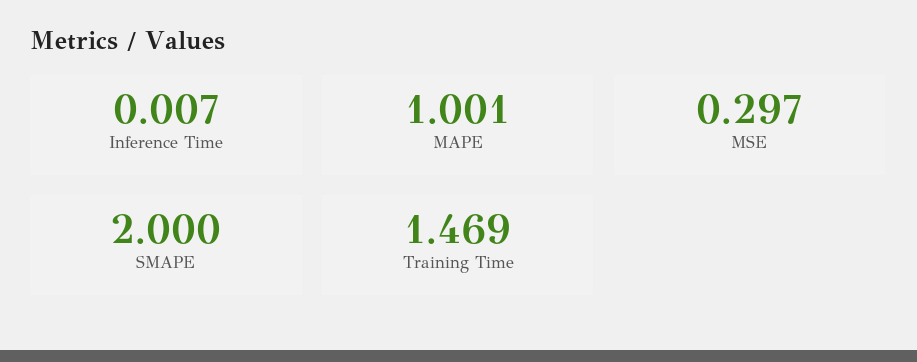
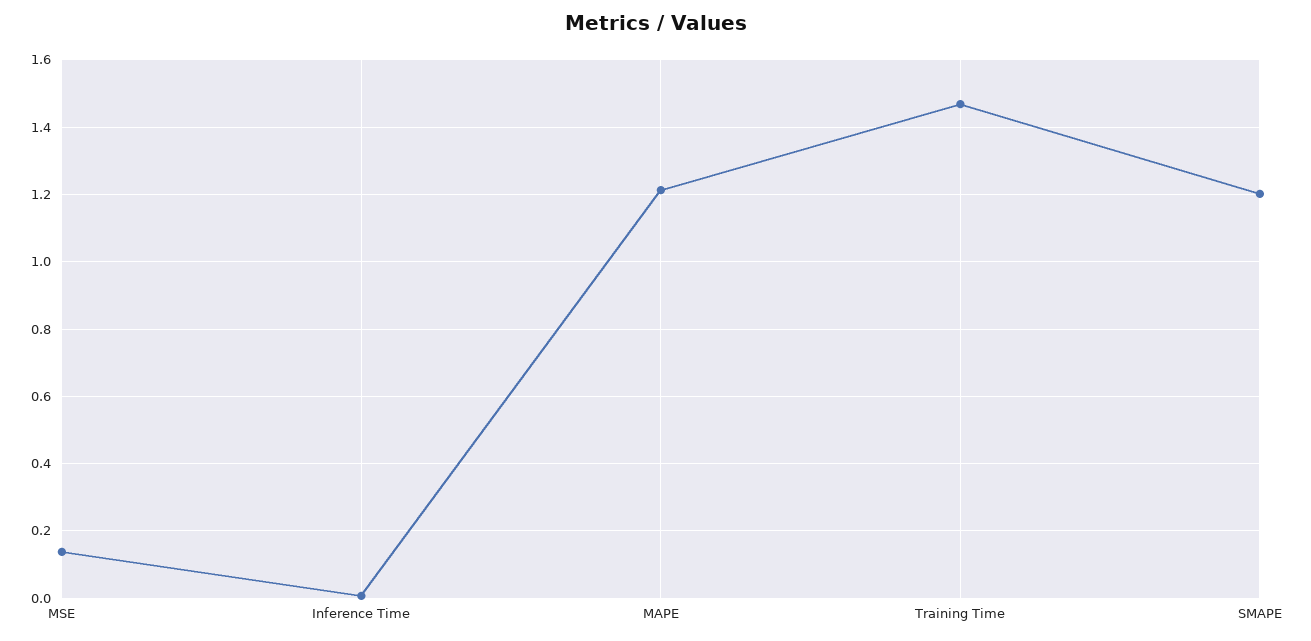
  {
    "Inference Time": 0.007,
-   "MAPE": 1.001,
+   "MAPE": 1.22,
-   "MSE": 0.297,
+   "MSE": 0.14,
-   "SMAPE": 2,
+   "SMAPE": 1.2,
    "Training Time": 1.469
  }

